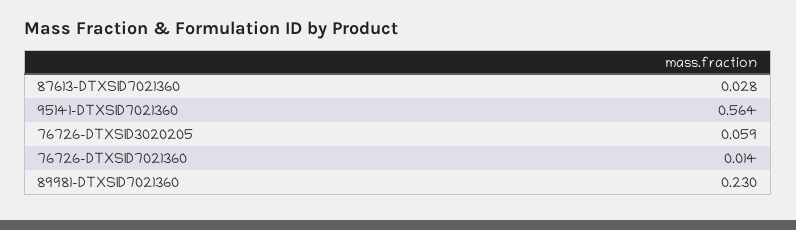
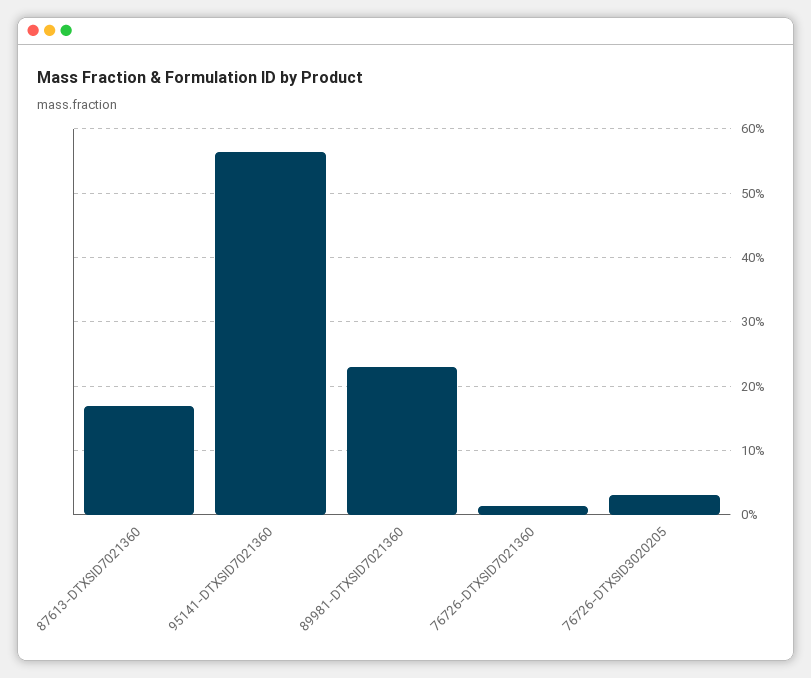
  {
-   "87613-DTXSID7021360": 0.028,
+   "87613-DTXSID7021360": 0.17,
    "95141-DTXSID7021360": 0.564,
-   "76726-DTXSID3020205": 0.059,
+   "76726-DTXSID3020205": 0.03,
    "76726-DTXSID7021360": 0.014,
    "89981-DTXSID7021360": 0.23
  }

